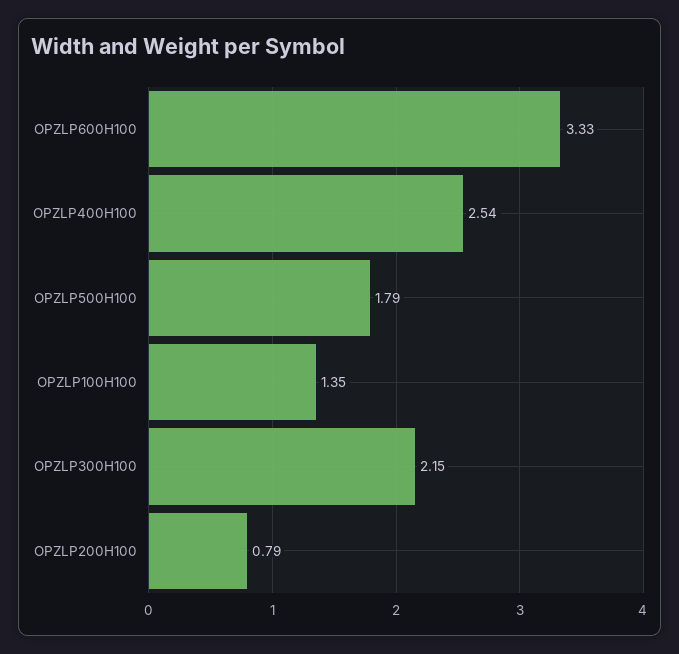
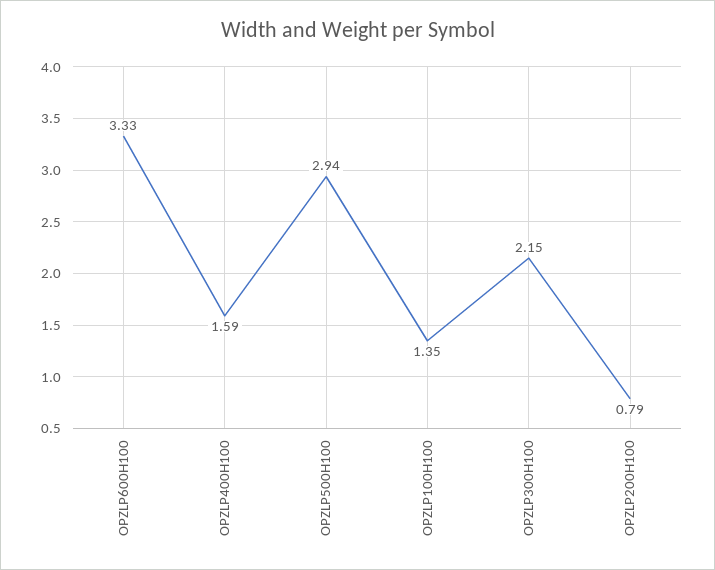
  {
    "OPZLP600H100": 3.33,
-   "OPZLP400H100": 2.54,
+   "OPZLP400H100": 1.59,
-   "OPZLP500H100": 1.79,
+   "OPZLP500H100": 2.94,
    "OPZLP100H100": 1.35,
    "OPZLP300H100": 2.15,
    "OPZLP200H100": 0.79
  }

